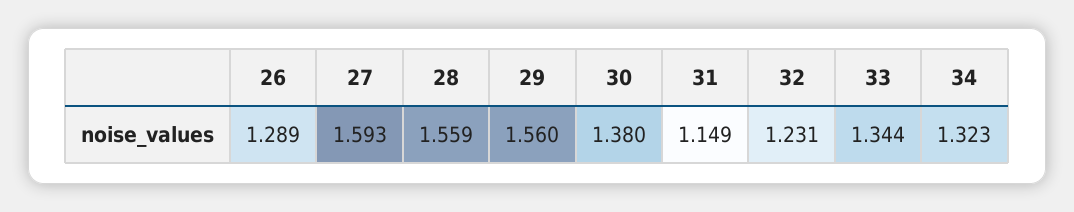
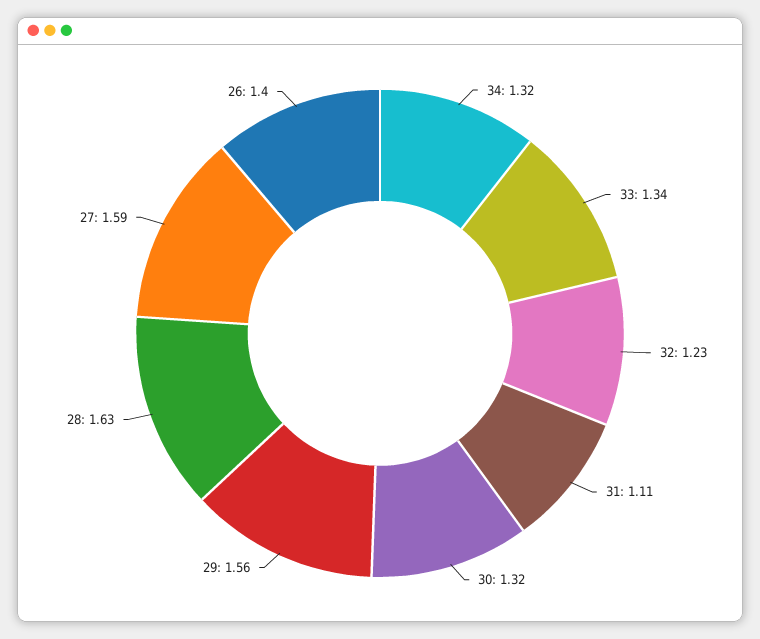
  {
-   "26": 1.289,
+   "26": 1.4,
    "27": 1.593,
-   "28": 1.559,
+   "28": 1.63,
    "29": 1.56,
-   "30": 1.38,
+   "30": 1.32,
-   "31": 1.149,
+   "31": 1.11,
    "32": 1.231,
    "33": 1.344,
    "34": 1.323
  }

